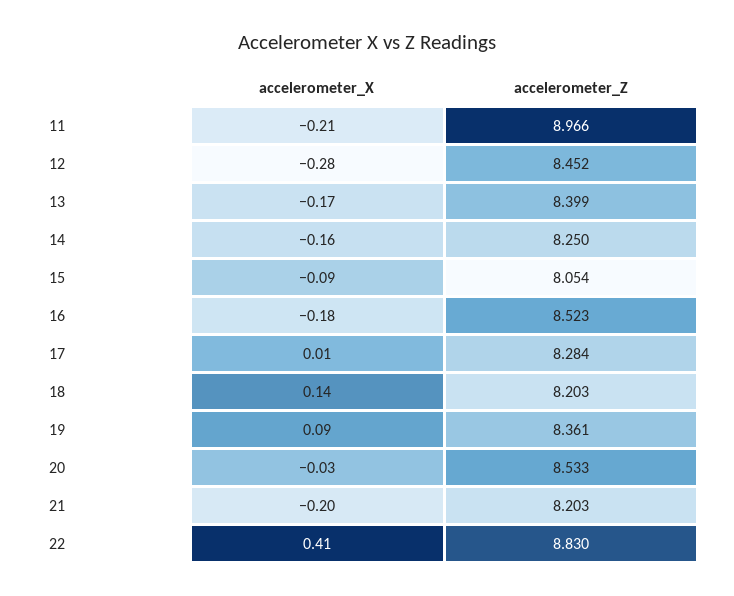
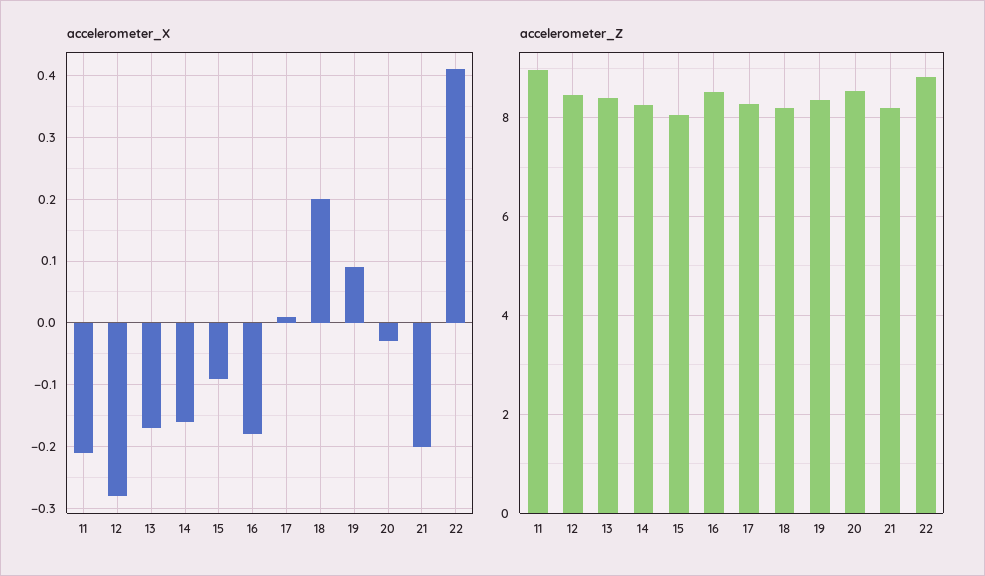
  {
    "accelerometer_X": {
      "11": -0.21,
      "12": -0.28,
      "13": -0.17,
      "14": -0.16,
      "15": -0.09,
      "16": -0.18,
      "17": 0.01,
-     "18": 0.14,
+     "18": 0.2,
      "19": 0.09,
      "20": -0.03,
      "21": -0.2,
      "22": 0.41
    },
    "accelerometer_Z": {
      "11": 8.966,
      "12": 8.452,
      "13": 8.399,
      "14": 8.25,
      "15": 8.054,
      "16": 8.523,
      "17": 8.284,
      "18": 8.203,
      "19": 8.361,
      "20": 8.533,
      "21": 8.203,
      "22": 8.83
    }
  }

